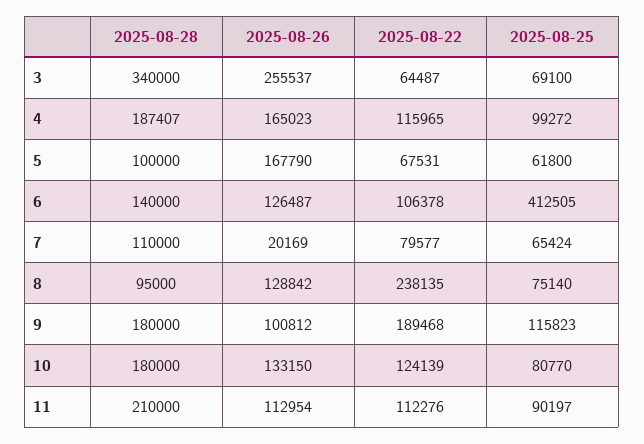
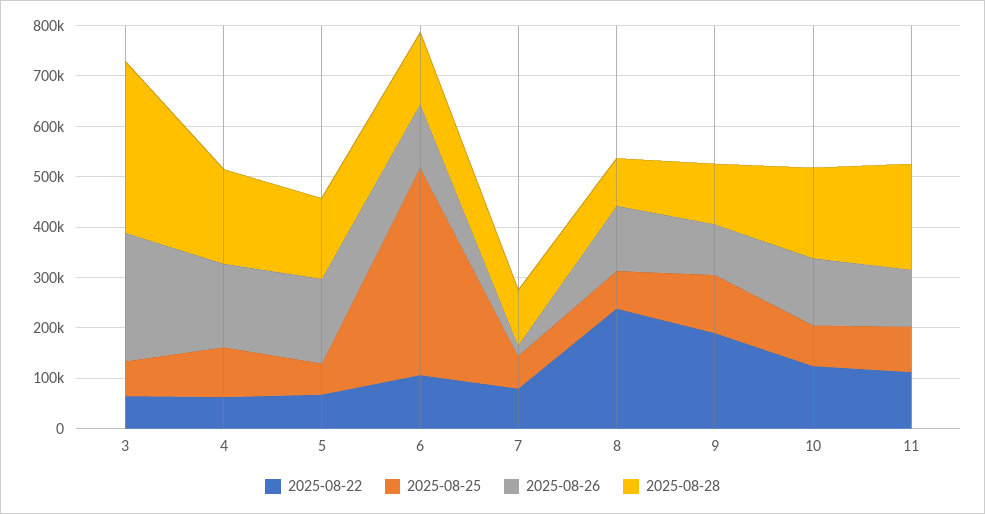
  {
    "2025-08-28": {
      "3": 340000,
      "4": 187407,
-     "5": 100000,
+     "5": 160000,
      "6": 140000,
      "7": 110000,
      "8": 95000,
-     "9": 180000,
+     "9": 120000,
      "10": 180000,
      "11": 210000
    },
    "2025-08-26": {
      "3": 255537,
      "4": 165023,
      "5": 167790,
      "6": 126487,
      "7": 20169,
      "8": 128842,
      "9": 100812,
      "10": 133150,
      "11": 112954
    },
    "2025-08-22": {
      "3": 64487,
-     "4": 115965,
+     "4": 60000,
      "5": 67531,
      "6": 106378,
      "7": 79577,
      "8": 238135,
      "9": 189468,
      "10": 124139,
      "11": 112276
    },
    "2025-08-25": {
      "3": 69100,
      "4": 99272,
      "5": 61800,
      "6": 412505,
      "7": 65424,
      "8": 75140,
      "9": 115823,
      "10": 80770,
      "11": 90197
    }
  }

